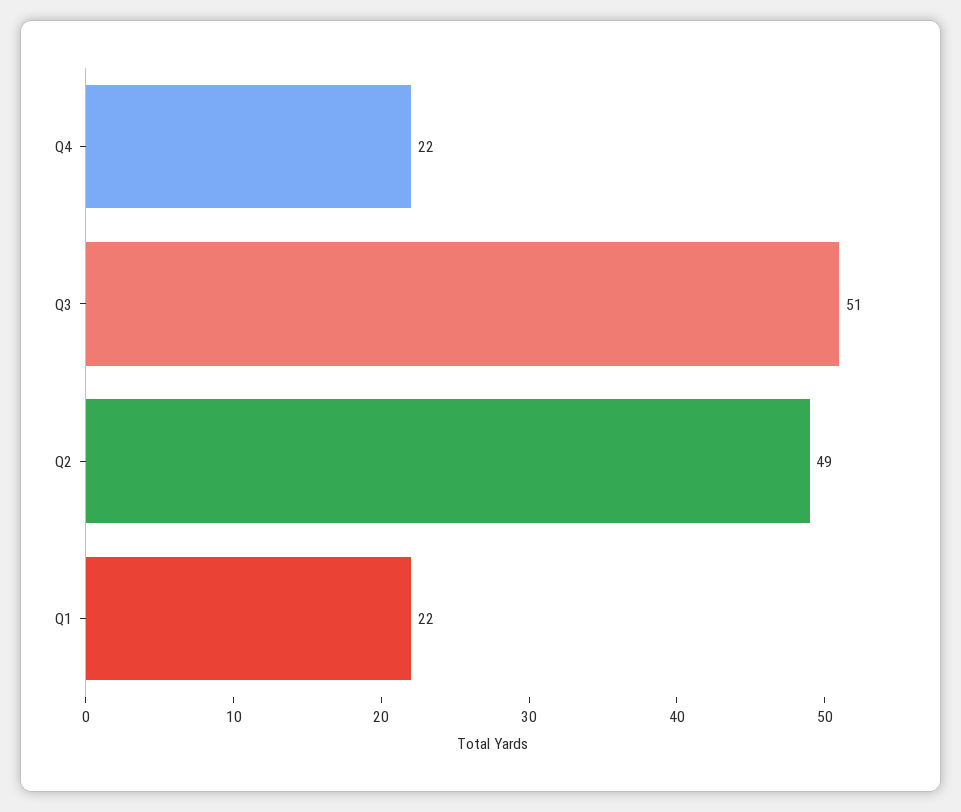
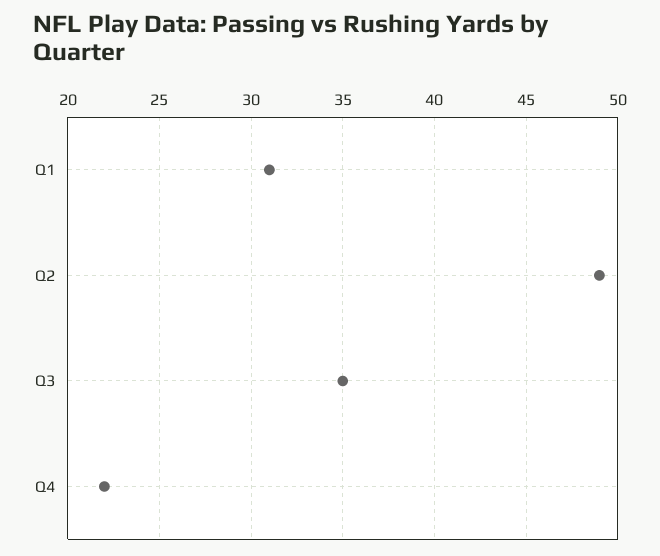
  {
    "Q4": 22,
-   "Q3": 51,
+   "Q3": 35,
    "Q2": 49,
-   "Q1": 22
+   "Q1": 31
  }

